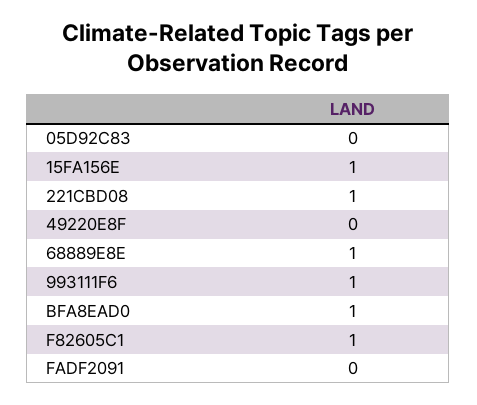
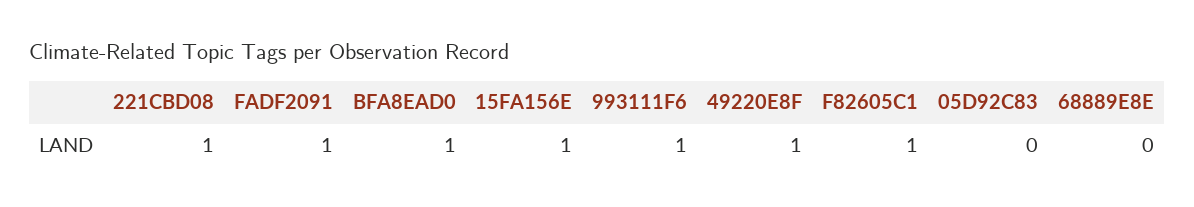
  {
    "05D92C83": 0,
    "15FA156E": 1,
    "221CBD08": 1,
-   "49220E8F": 0,
+   "49220E8F": 1,
-   "68889E8E": 1,
+   "68889E8E": 0,
    "993111F6": 1,
    "BFA8EAD0": 1,
    "F82605C1": 1,
-   "FADF2091": 0
+   "FADF2091": 1
  }

